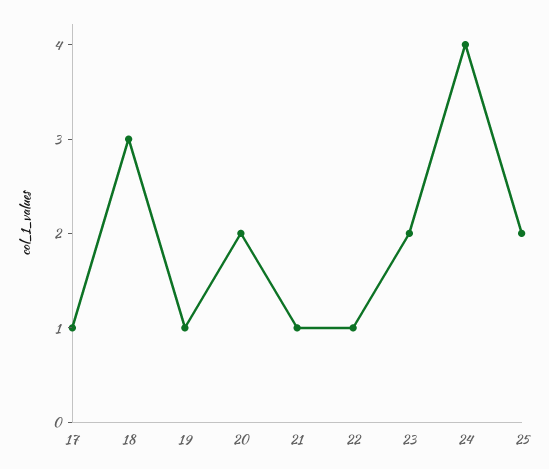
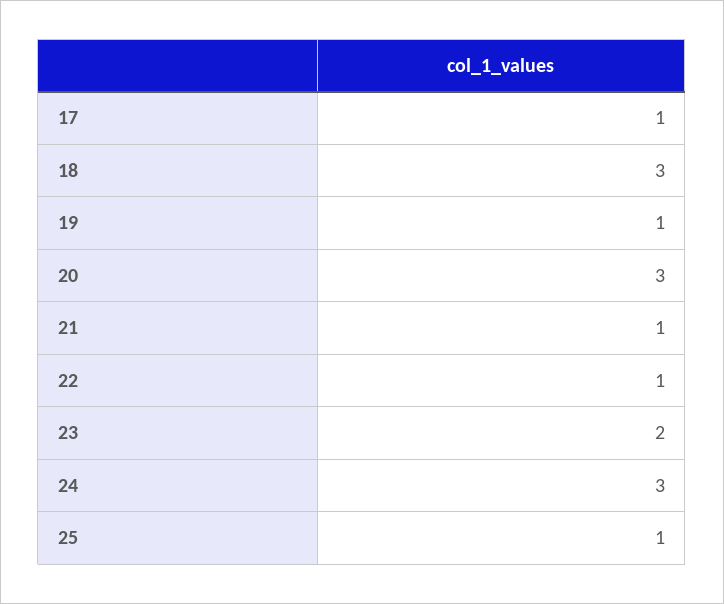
  {
    "17": 1,
    "18": 3,
    "19": 1,
-   "20": 2,
+   "20": 3,
    "21": 1,
    "22": 1,
    "23": 2,
-   "24": 4,
+   "24": 3,
-   "25": 2
+   "25": 1
  }

